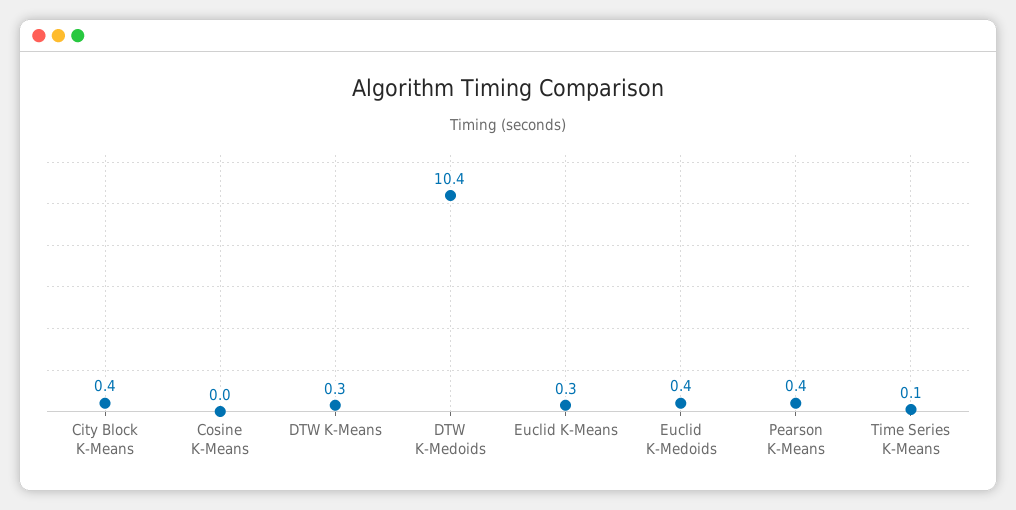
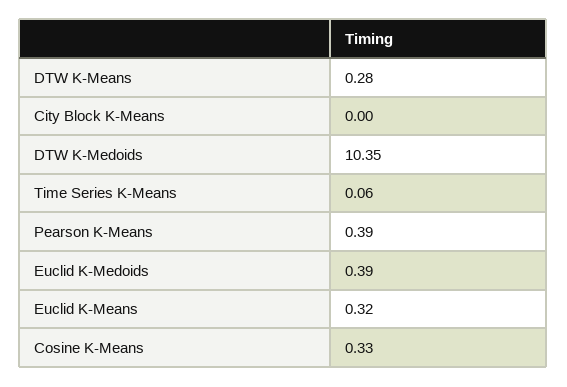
  {
-   "City Block K-Means": 0.4,
+   "City Block K-Means": 0,
-   "Cosine K-Means": 0,
+   "Cosine K-Means": 0.33,
    "DTW K-Means": 0.28,
    "DTW K-Medoids": 10.35,
    "Euclid K-Means": 0.32,
    "Euclid K-Medoids": 0.39,
    "Pearson K-Means": 0.39,
    "Time Series K-Means": 0.06
  }

